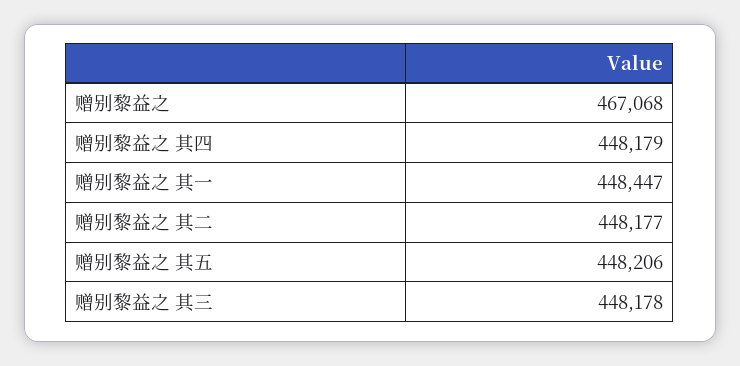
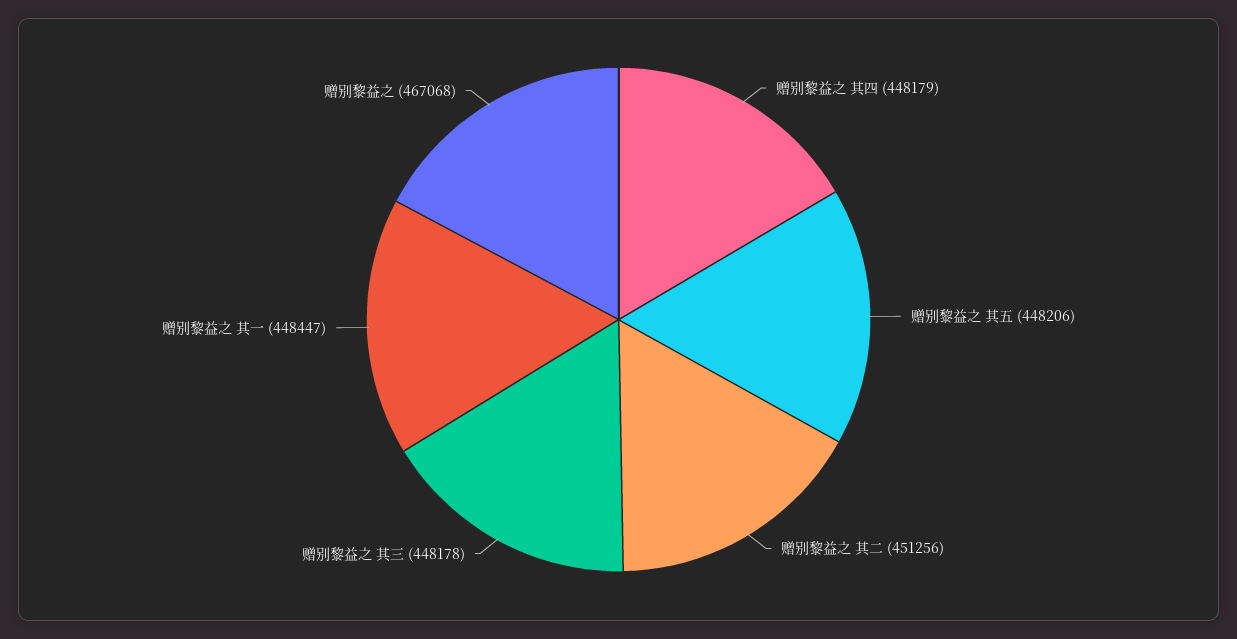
  {
    "赠别黎益之": 467068,
    "赠别黎益之 其四": 448179,
    "赠别黎益之 其一": 448447,
-   "赠别黎益之 其二": 448177,
+   "赠别黎益之 其二": 451256,
    "赠别黎益之 其五": 448206,
    "赠别黎益之 其三": 448178
  }

